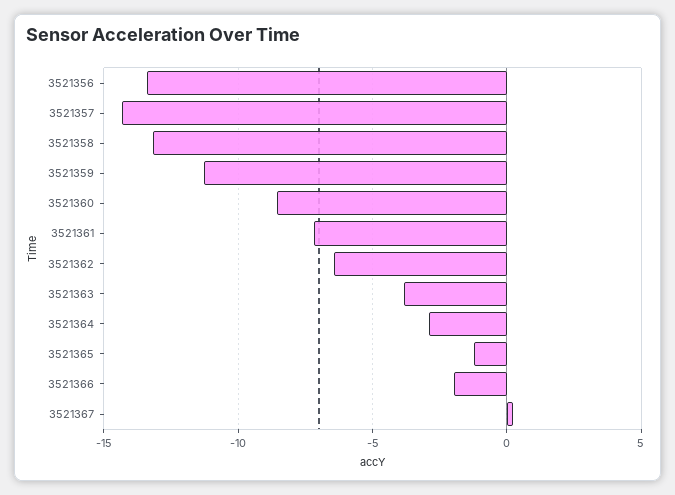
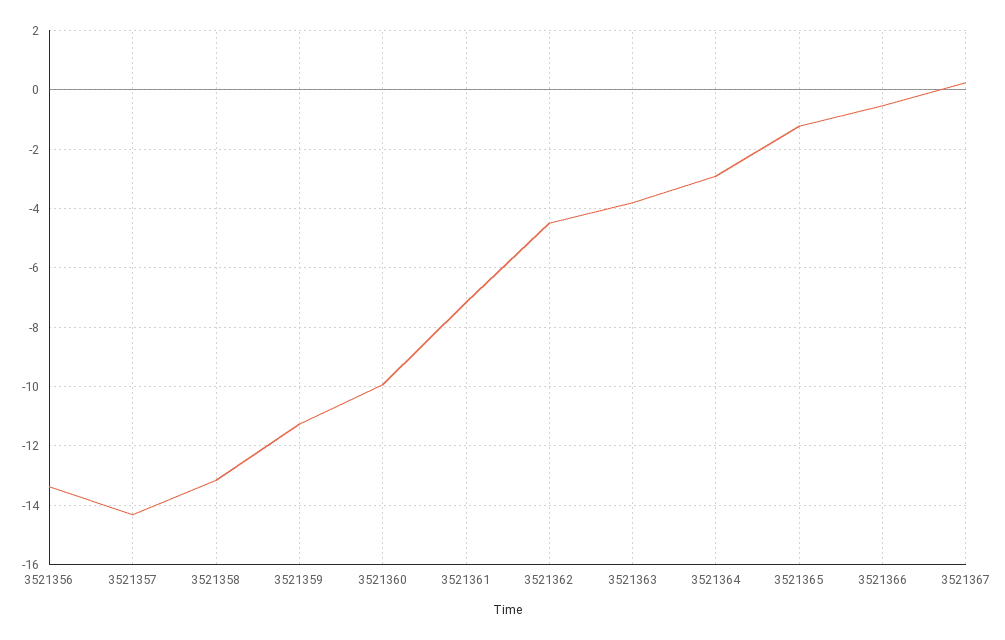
  {
    "3521356": -13.5,
    "3521357": -14.25,
    "3521358": -13.25,
    "3521359": -11.25,
-   "3521360": -8.5,
+   "3521360": -10,
    "3521361": -7.25,
-   "3521362": -6.5,
+   "3521362": -4.5,
    "3521363": -3.75,
    "3521364": -3,
    "3521365": -1.25,
-   "3521366": -2,
+   "3521366": -0.5,
    "3521367": 0.25
  }

